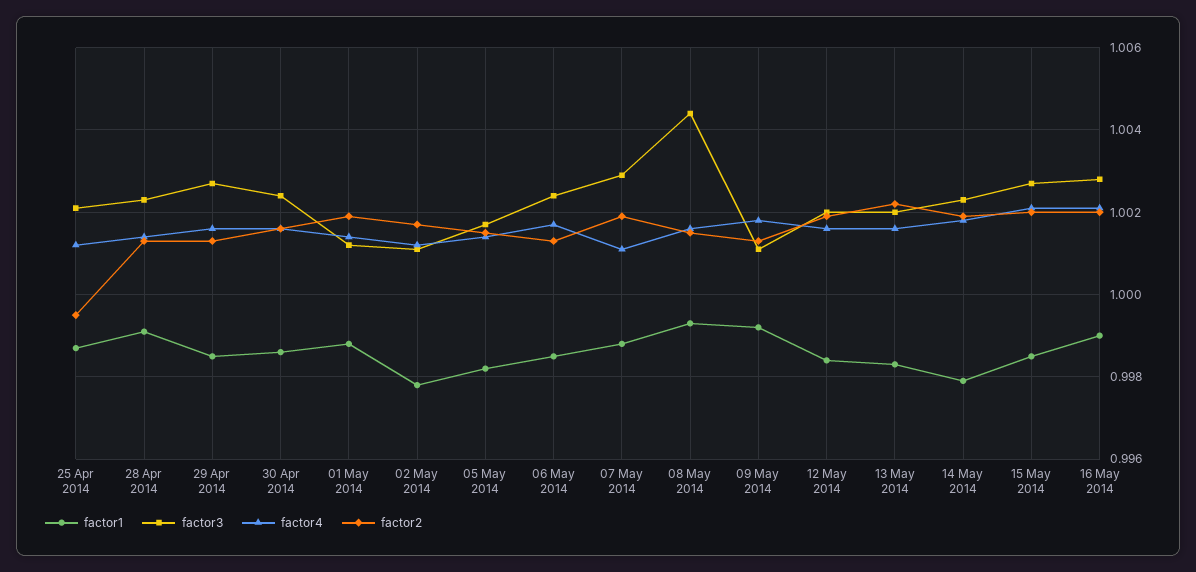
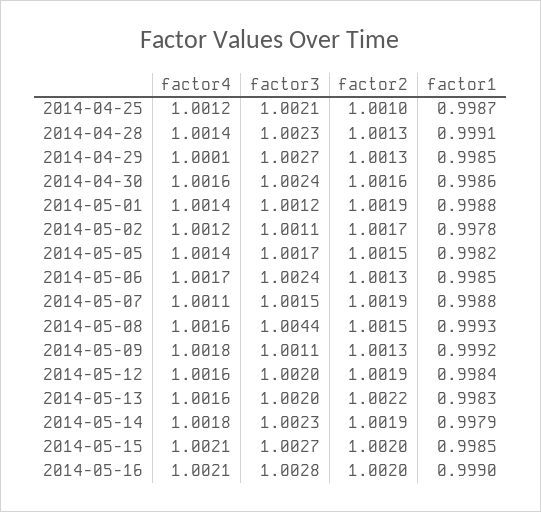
  {
    "factor1": {
      "25 Apr 2014": 0.9987,
      "28 Apr 2014": 0.9991,
      "29 Apr 2014": 0.9985,
      "30 Apr 2014": 0.9986,
      "01 May 2014": 0.9988,
      "02 May 2014": 0.9978,
      "05 May 2014": 0.9982,
      "06 May 2014": 0.9985,
      "07 May 2014": 0.9988,
      "08 May 2014": 0.9993,
      "09 May 2014": 0.9992,
      "12 May 2014": 0.9984,
      "13 May 2014": 0.9983,
      "14 May 2014": 0.9979,
      "15 May 2014": 0.9985,
      "16 May 2014": 0.999
    },
    "factor3": {
      "25 Apr 2014": 1.0021,
      "28 Apr 2014": 1.0023,
      "29 Apr 2014": 1.0027,
      "30 Apr 2014": 1.0024,
      "01 May 2014": 1.0012,
      "02 May 2014": 1.0011,
      "05 May 2014": 1.0017,
      "06 May 2014": 1.0024,
-     "07 May 2014": 1.003,
+     "07 May 2014": 1.0015,
      "08 May 2014": 1.0044,
      "09 May 2014": 1.0011,
      "12 May 2014": 1.002,
      "13 May 2014": 1.002,
      "14 May 2014": 1.0023,
      "15 May 2014": 1.0027,
      "16 May 2014": 1.0028
    },
    "factor4": {
      "25 Apr 2014": 1.0012,
      "28 Apr 2014": 1.0014,
-     "29 Apr 2014": 1.0015,
+     "29 Apr 2014": 1.0001,
      "30 Apr 2014": 1.0016,
      "01 May 2014": 1.0014,
      "02 May 2014": 1.0012,
      "05 May 2014": 1.0014,
      "06 May 2014": 1.0017,
      "07 May 2014": 1.0011,
      "08 May 2014": 1.0016,
      "09 May 2014": 1.0018,
      "12 May 2014": 1.0016,
      "13 May 2014": 1.0016,
      "14 May 2014": 1.0018,
      "15 May 2014": 1.0021,
      "16 May 2014": 1.0021
    },
    "factor2": {
-     "25 Apr 2014": 0.9995,
+     "25 Apr 2014": 1.001,
      "28 Apr 2014": 1.0013,
      "29 Apr 2014": 1.0013,
      "30 Apr 2014": 1.0016,
      "01 May 2014": 1.0019,
      "02 May 2014": 1.0017,
      "05 May 2014": 1.0015,
      "06 May 2014": 1.0013,
      "07 May 2014": 1.0019,
      "08 May 2014": 1.0015,
      "09 May 2014": 1.0013,
      "12 May 2014": 1.0019,
      "13 May 2014": 1.0022,
      "14 May 2014": 1.0019,
      "15 May 2014": 1.002,
      "16 May 2014": 1.002
    }
  }

